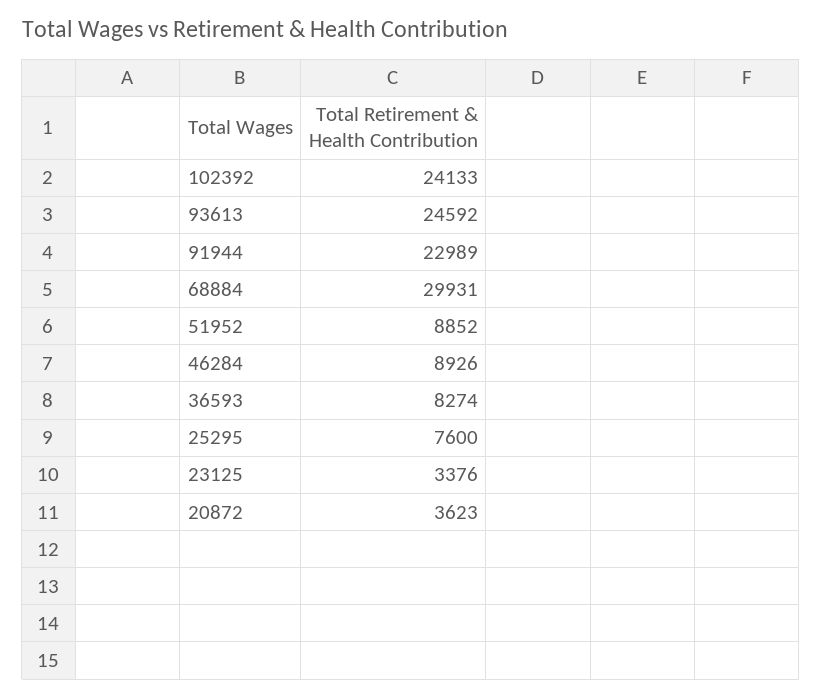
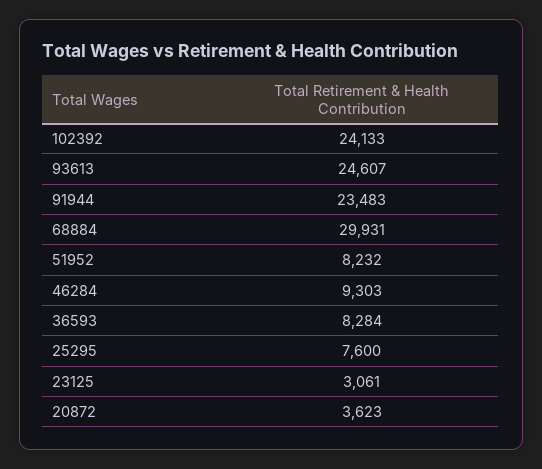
  {
    "102392": 24133,
-   "93613": 24592,
+   "93613": 24607,
-   "91944": 22989,
+   "91944": 23483,
    "68884": 29931,
-   "51952": 8852,
+   "51952": 8232,
-   "46284": 8926,
+   "46284": 9303,
-   "36593": 8274,
+   "36593": 8284,
    "25295": 7600,
-   "23125": 3376,
+   "23125": 3061,
    "20872": 3623
  }

